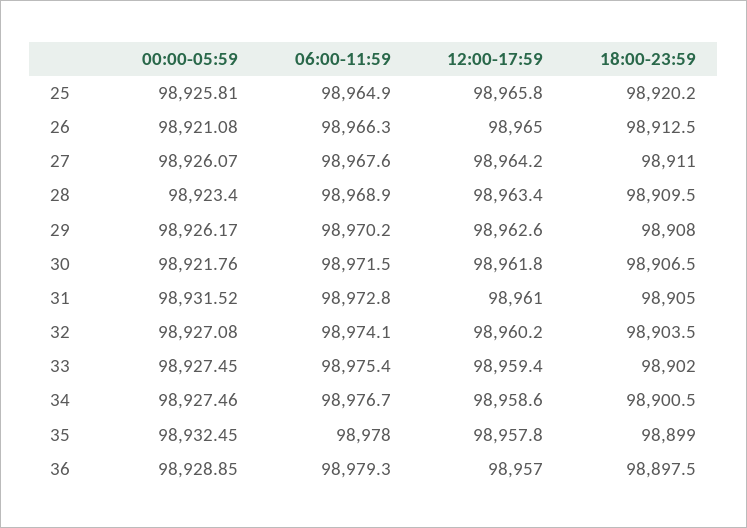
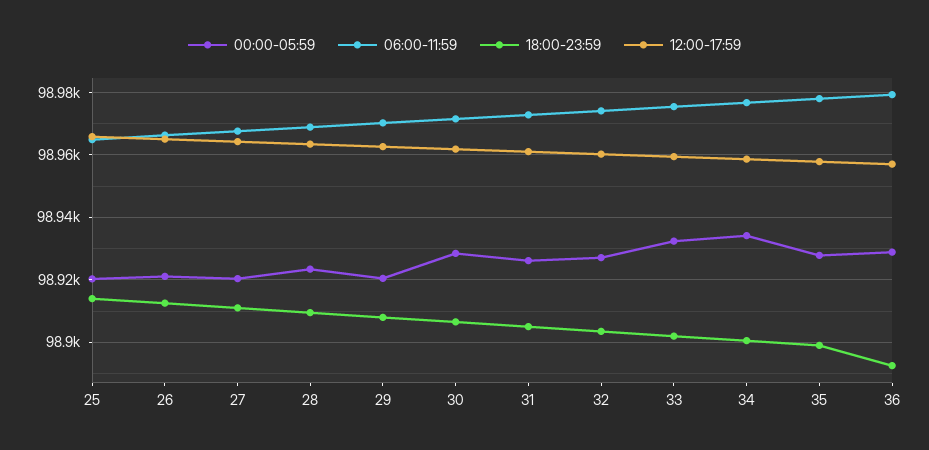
  {
    "00:00-05:59": {
-     "25": 98925.81,
+     "25": 98920,
      "26": 98921.08,
-     "27": 98926.07,
+     "27": 98920,
      "28": 98923.4,
-     "29": 98926.17,
+     "29": 98920,
-     "30": 98921.76,
+     "30": 98928,
-     "31": 98931.52,
+     "31": 98926,
      "32": 98927.08,
-     "33": 98927.45,
+     "33": 98932,
-     "34": 98927.46,
+     "34": 98934,
-     "35": 98932.45,
+     "35": 98928,
      "36": 98928.85
    },
    "06:00-11:59": {
      "25": 98964.9,
      "26": 98966.3,
      "27": 98967.6,
      "28": 98968.9,
      "29": 98970.2,
      "30": 98971.5,
      "31": 98972.8,
      "32": 98974.1,
      "33": 98975.4,
      "34": 98976.7,
      "35": 98978,
      "36": 98979.3
    },
    "12:00-17:59": {
      "25": 98965.8,
      "26": 98965,
      "27": 98964.2,
      "28": 98963.4,
      "29": 98962.6,
      "30": 98961.8,
      "31": 98961,
      "32": 98960.2,
      "33": 98959.4,
      "34": 98958.6,
      "35": 98957.8,
      "36": 98957
    },
    "18:00-23:59": {
-     "25": 98920.2,
+     "25": 98914,
      "26": 98912.5,
      "27": 98911,
      "28": 98909.5,
      "29": 98908,
      "30": 98906.5,
      "31": 98905,
      "32": 98903.5,
      "33": 98902,
      "34": 98900.5,
      "35": 98899,
-     "36": 98897.5
+     "36": 98892
    }
  }

